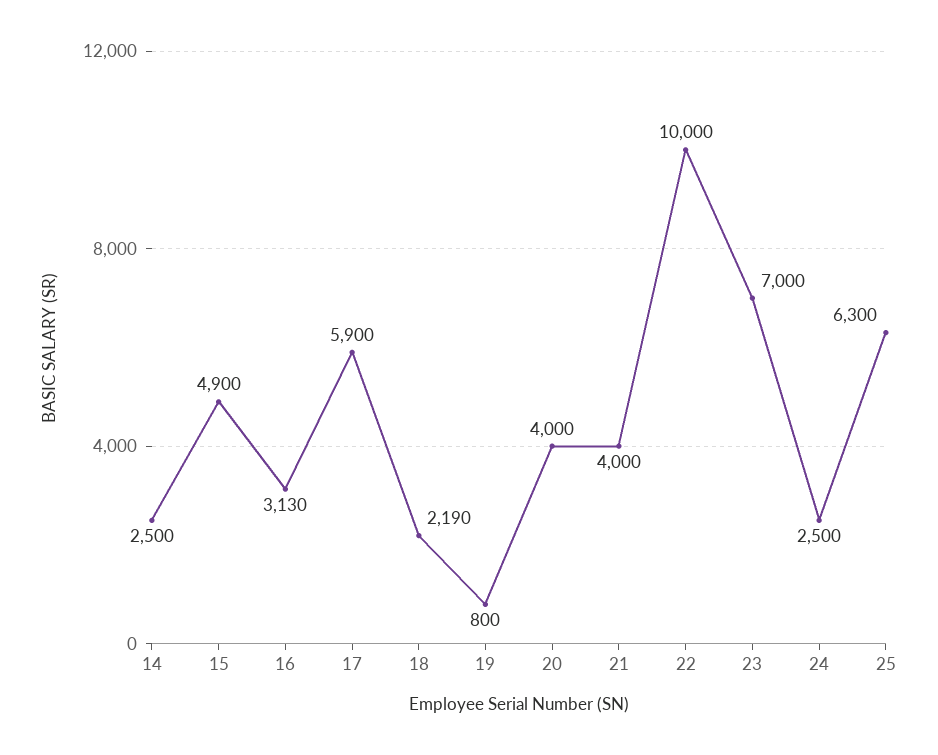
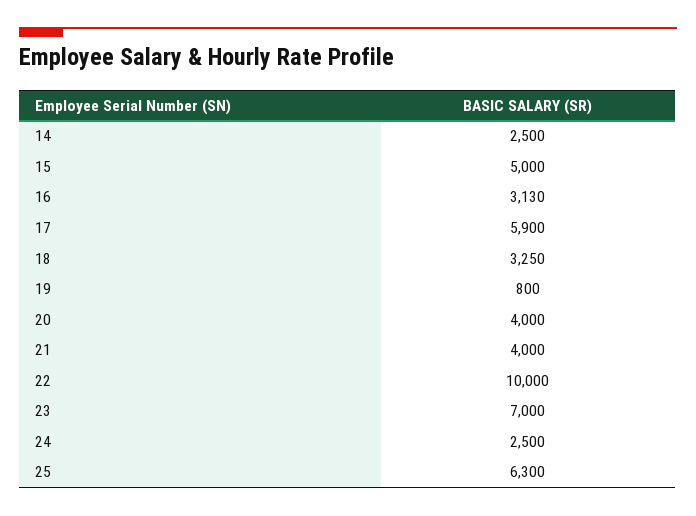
  {
    "14": 2500,
-   "15": 4900,
+   "15": 5000,
    "16": 3130,
    "17": 5900,
-   "18": 2190,
+   "18": 3250,
    "19": 800,
    "20": 4000,
    "21": 4000,
    "22": 10000,
    "23": 7000,
    "24": 2500,
    "25": 6300
  }

